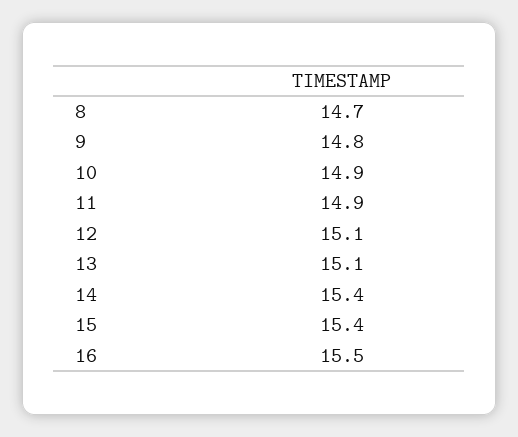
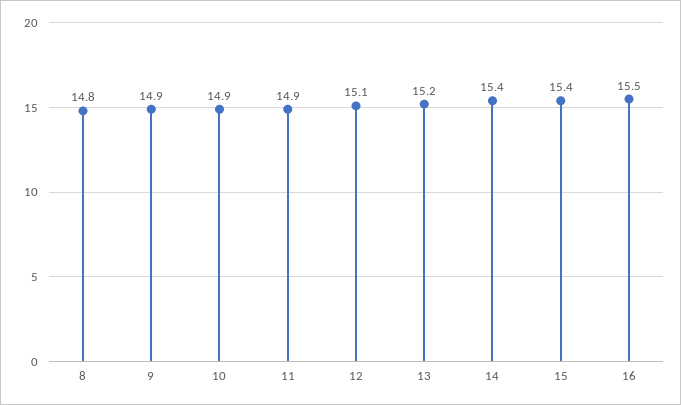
  {
-   "8": 14.7,
+   "8": 14.8,
-   "9": 14.8,
+   "9": 14.9,
    "10": 14.9,
    "11": 14.9,
    "12": 15.1,
-   "13": 15.1,
+   "13": 15.2,
    "14": 15.4,
    "15": 15.4,
    "16": 15.5
  }

